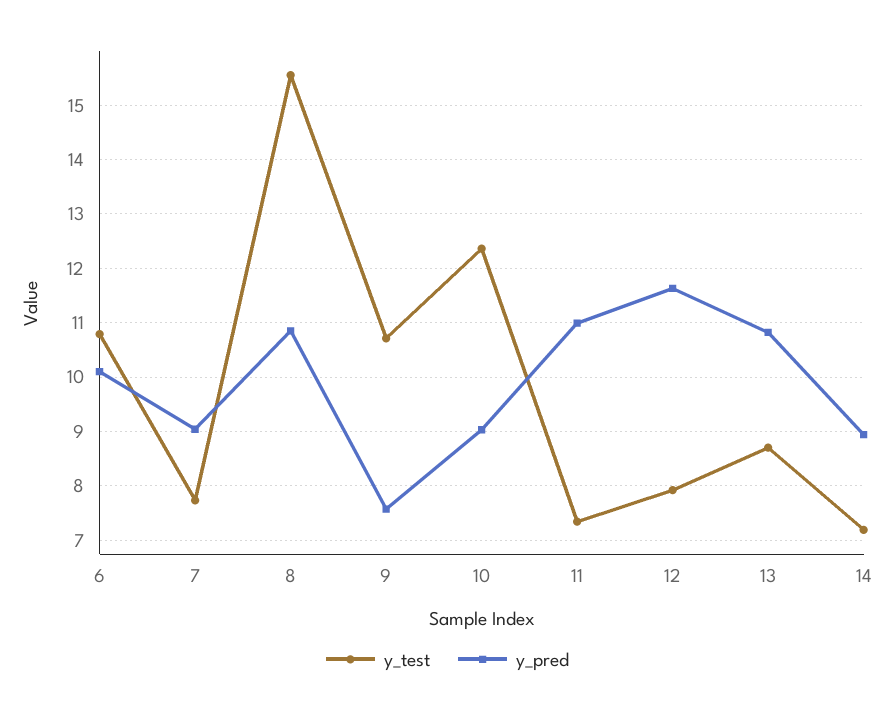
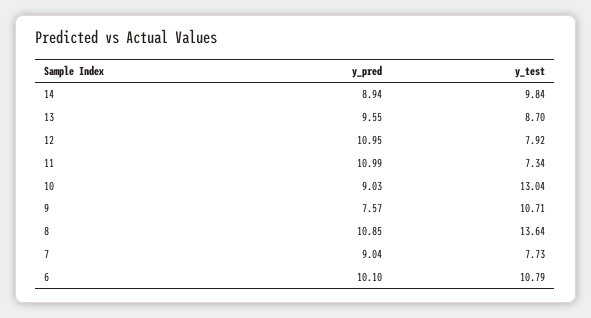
  {
    "y_test": {
      "6": 10.79,
      "7": 7.73,
-     "8": 15.6,
+     "8": 13.64,
      "9": 10.71,
-     "10": 12.4,
+     "10": 13.04,
      "11": 7.34,
      "12": 7.92,
      "13": 8.7,
-     "14": 7.2
+     "14": 9.84
    },
    "y_pred": {
      "6": 10.1,
      "7": 9.04,
      "8": 10.85,
      "9": 7.57,
      "10": 9.03,
      "11": 10.99,
-     "12": 11.6,
+     "12": 10.95,
-     "13": 10.8,
+     "13": 9.55,
      "14": 8.94
    }
  }

